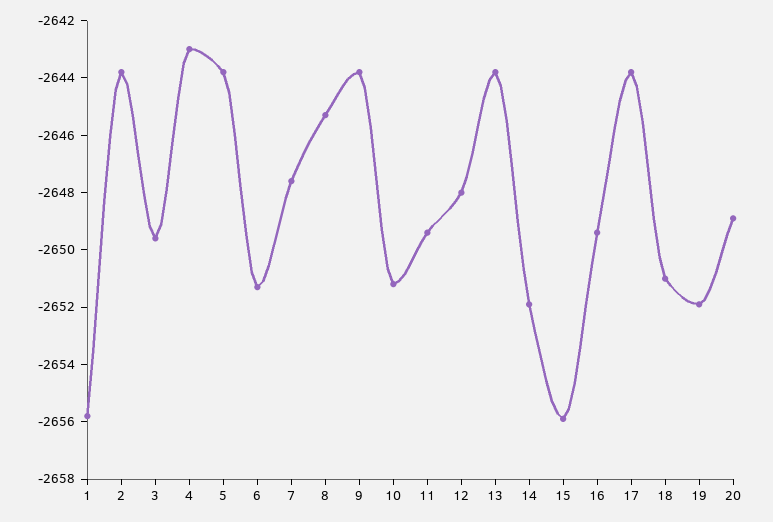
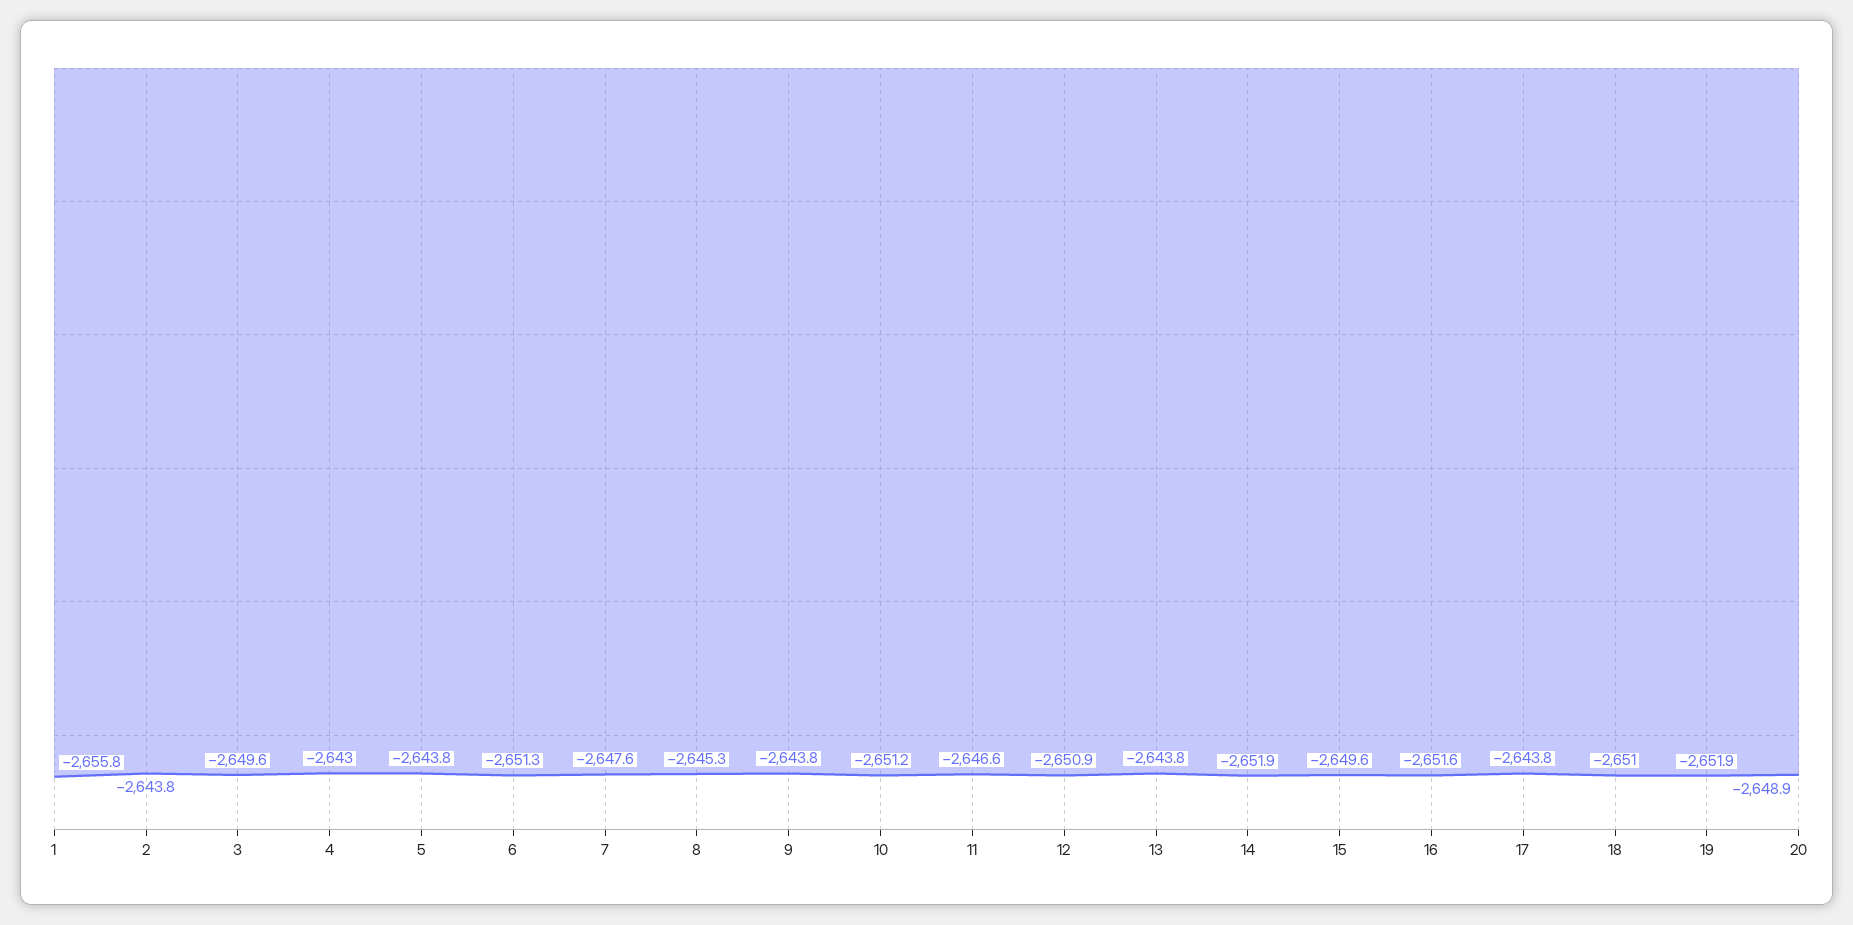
  {
    "1": -2655.8,
    "2": -2643.8,
    "3": -2649.6,
    "4": -2643,
    "5": -2643.8,
    "6": -2651.3,
    "7": -2647.6,
    "8": -2645.3,
    "9": -2643.8,
    "10": -2651.2,
-   "11": -2649.5,
+   "11": -2646.6,
-   "12": -2648,
+   "12": -2650.9,
    "13": -2643.8,
    "14": -2651.9,
-   "15": -2656,
+   "15": -2649.6,
-   "16": -2649.5,
+   "16": -2651.6,
    "17": -2643.8,
    "18": -2651,
    "19": -2651.9,
    "20": -2648.9
  }

